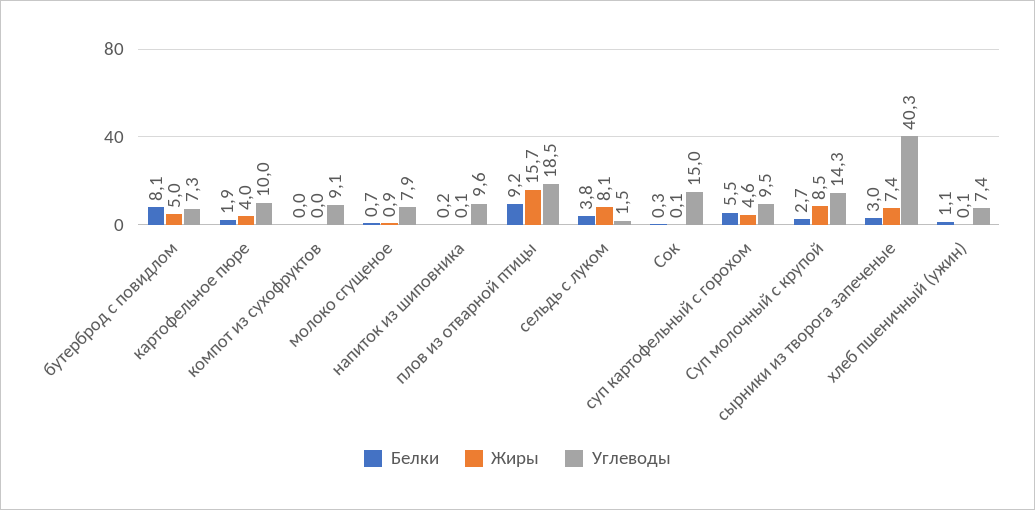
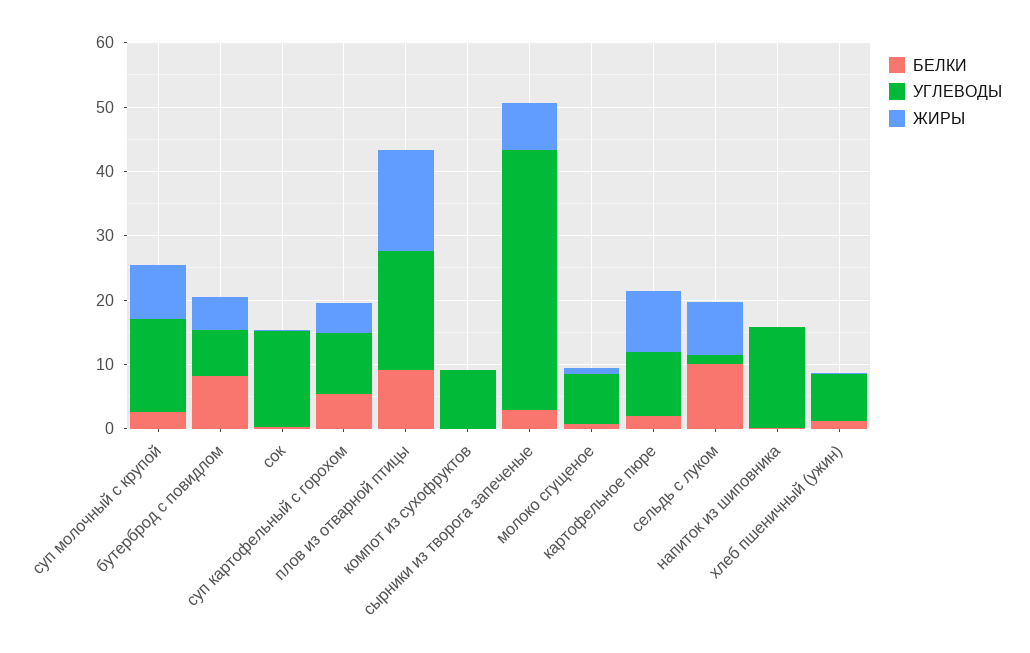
  {
    "Белки": {
      "бутерброд с повидлом": 8.1,
      "картофельное пюре": 1.9,
      "компот из сухофруктов": 0,
      "молоко сгущеное": 0.7,
      "напиток из шиповника": 0.2,
      "плов из отварной птицы": 9.2,
-     "сельдь с луком": 3.8,
+     "сельдь с луком": 10,
      "Сок": 0.3,
      "суп картофельный с горохом": 5.5,
      "Суп молочный с крупой": 2.7,
      "сырники из творога запеченые": 3,
      "хлеб пшеничный (ужин)": 1.1
    },
    "Жиры": {
      "бутерброд с повидлом": 5,
-     "картофельное пюре": 4,
+     "картофельное пюре": 10,
      "компот из сухофруктов": 0,
      "молоко сгущеное": 0.9,
      "напиток из шиповника": 0.1,
      "плов из отварной птицы": 15.7,
      "сельдь с луком": 8.1,
      "Сок": 0.1,
      "суп картофельный с горохом": 4.6,
      "Суп молочный с крупой": 8.5,
      "сырники из творога запеченые": 7.4,
      "хлеб пшеничный (ужин)": 0.1
    },
    "Углеводы": {
      "бутерброд с повидлом": 7.3,
      "картофельное пюре": 10,
      "компот из сухофруктов": 9.1,
      "молоко сгущеное": 7.9,
-     "напиток из шиповника": 9.6,
+     "напиток из шиповника": 16,
      "плов из отварной птицы": 18.5,
      "сельдь с луком": 1.5,
      "Сок": 15,
      "суп картофельный с горохом": 9.5,
      "Суп молочный с крупой": 14.3,
      "сырники из творога запеченые": 40.3,
      "хлеб пшеничный (ужин)": 7.4
    }
  }

